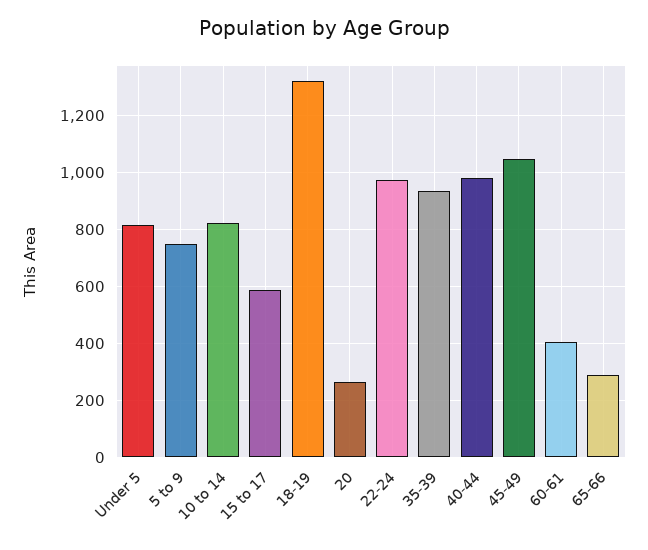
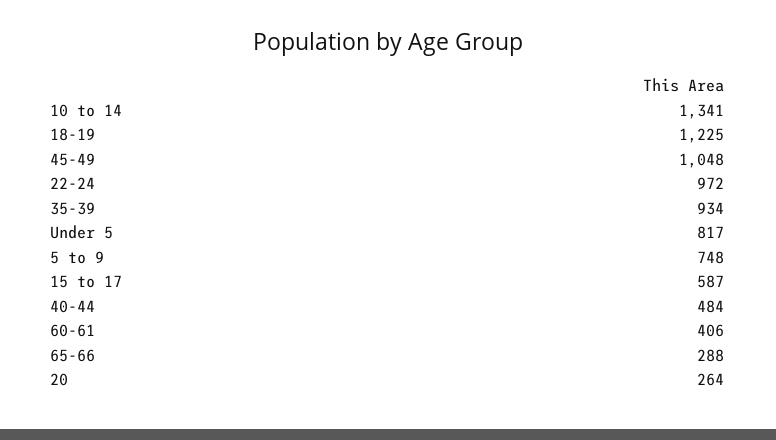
  {
    "Under 5": 817,
    "5 to 9": 748,
-   "10 to 14": 825,
+   "10 to 14": 1341,
    "15 to 17": 587,
-   "18-19": 1325,
+   "18-19": 1225,
    "20": 264,
    "22-24": 972,
    "35-39": 934,
-   "40-44": 975,
+   "40-44": 484,
    "45-49": 1048,
    "60-61": 406,
    "65-66": 288
  }

